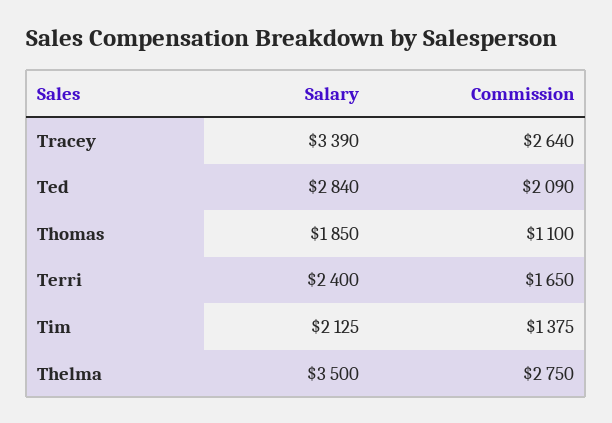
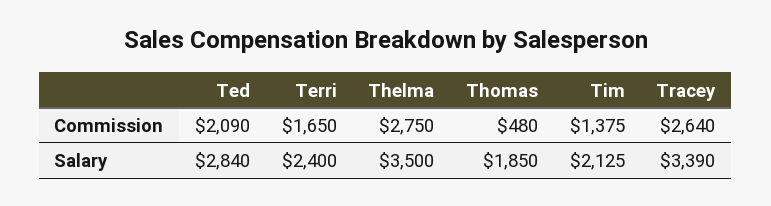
  {
    "Salary": {
      "Tracey": 3390,
      "Ted": 2840,
      "Thomas": 1850,
      "Terri": 2400,
      "Tim": 2125,
      "Thelma": 3500
    },
    "Commission": {
      "Tracey": 2640,
      "Ted": 2090,
-     "Thomas": 1100,
+     "Thomas": 480,
      "Terri": 1650,
      "Tim": 1375,
      "Thelma": 2750
    }
  }

